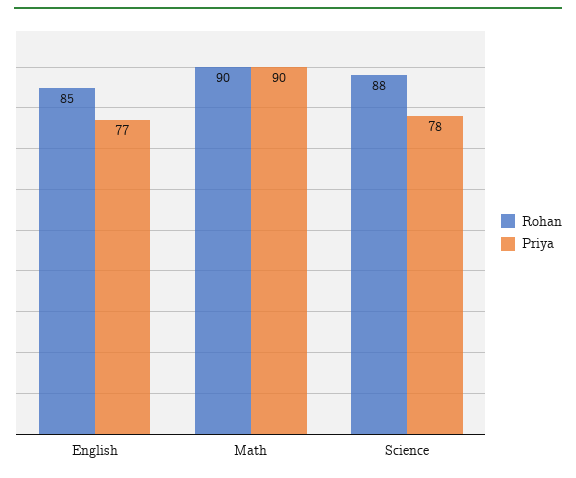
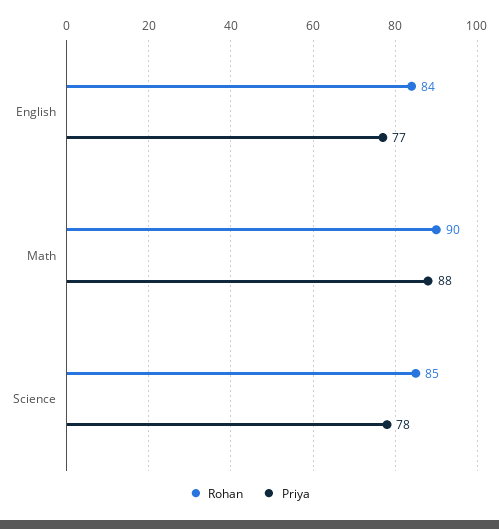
  {
    "Rohan": {
-     "English": 85,
+     "English": 84,
      "Math": 90,
-     "Science": 88
+     "Science": 85
    },
    "Priya": {
      "English": 77,
-     "Math": 90,
+     "Math": 88,
      "Science": 78
    }
  }

